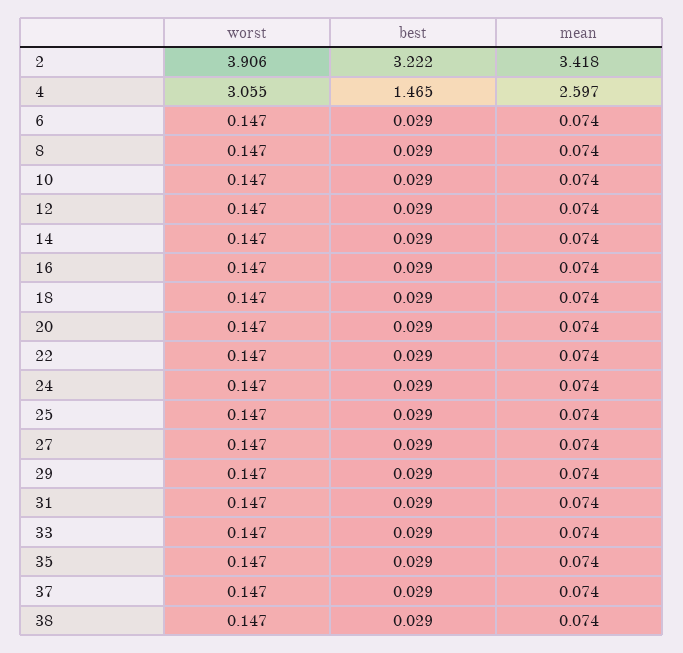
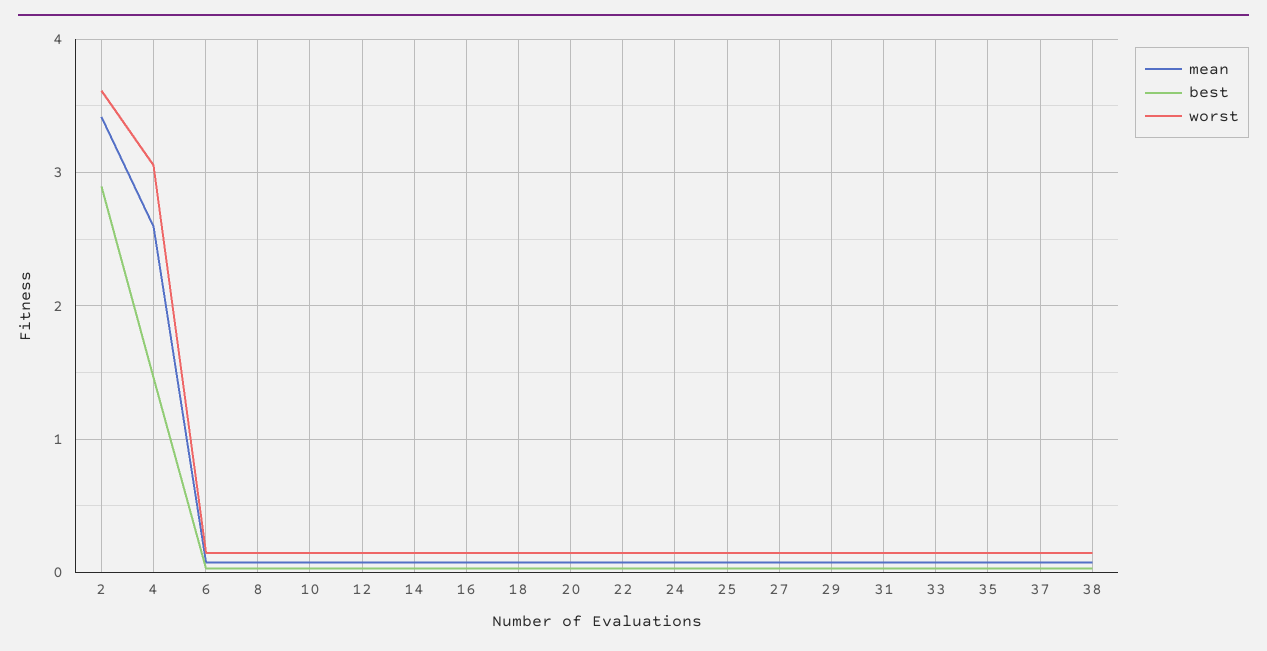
  {
    "worst": {
-     "2": 3.906,
+     "2": 3.6,
      "4": 3.055,
      "6": 0.147,
      "8": 0.147,
      "10": 0.147,
      "12": 0.147,
      "14": 0.147,
      "16": 0.147,
      "18": 0.147,
      "20": 0.147,
      "22": 0.147,
      "24": 0.147,
      "25": 0.147,
      "27": 0.147,
      "29": 0.147,
      "31": 0.147,
      "33": 0.147,
      "35": 0.147,
      "37": 0.147,
      "38": 0.147
    },
    "best": {
-     "2": 3.222,
+     "2": 2.9,
      "4": 1.465,
      "6": 0.029,
      "8": 0.029,
      "10": 0.029,
      "12": 0.029,
      "14": 0.029,
      "16": 0.029,
      "18": 0.029,
      "20": 0.029,
      "22": 0.029,
      "24": 0.029,
      "25": 0.029,
      "27": 0.029,
      "29": 0.029,
      "31": 0.029,
      "33": 0.029,
      "35": 0.029,
      "37": 0.029,
      "38": 0.029
    },
    "mean": {
      "2": 3.418,
      "4": 2.597,
      "6": 0.074,
      "8": 0.074,
      "10": 0.074,
      "12": 0.074,
      "14": 0.074,
      "16": 0.074,
      "18": 0.074,
      "20": 0.074,
      "22": 0.074,
      "24": 0.074,
      "25": 0.074,
      "27": 0.074,
      "29": 0.074,
      "31": 0.074,
      "33": 0.074,
      "35": 0.074,
      "37": 0.074,
      "38": 0.074
    }
  }

